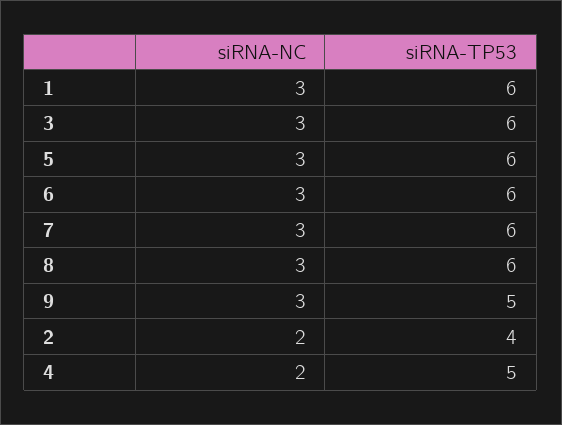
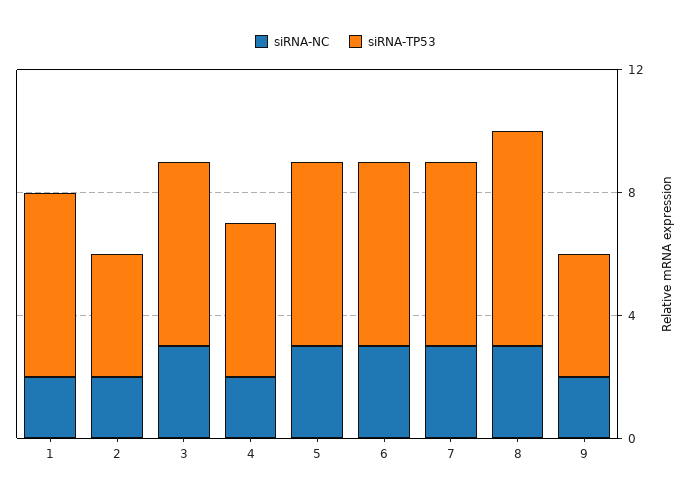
  {
    "siRNA-NC": {
-     "1": 3,
+     "1": 2,
      "3": 3,
      "5": 3,
      "6": 3,
      "7": 3,
      "8": 3,
-     "9": 3,
+     "9": 2,
      "2": 2,
      "4": 2
    },
    "siRNA-TP53": {
      "1": 6,
      "3": 6,
      "5": 6,
      "6": 6,
      "7": 6,
-     "8": 6,
+     "8": 7,
-     "9": 5,
+     "9": 4,
      "2": 4,
      "4": 5
    }
  }

